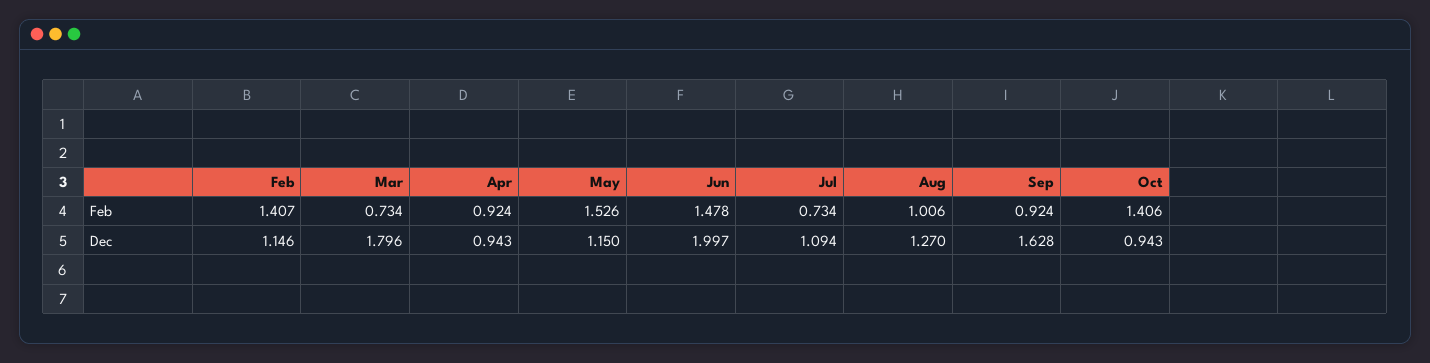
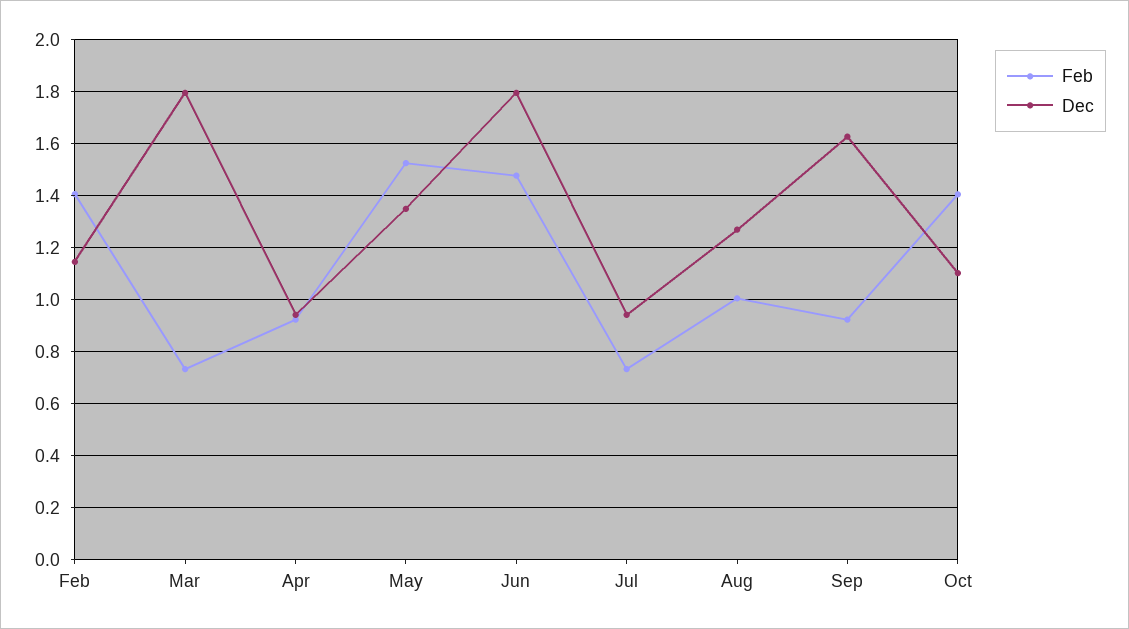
  {
    "Feb": {
      "Feb": 1.407,
      "Mar": 0.734,
      "Apr": 0.924,
      "May": 1.526,
      "Jun": 1.478,
      "Jul": 0.734,
      "Aug": 1.006,
      "Sep": 0.924,
      "Oct": 1.406
    },
    "Dec": {
      "Feb": 1.146,
      "Mar": 1.796,
      "Apr": 0.943,
-     "May": 1.15,
+     "May": 1.35,
-     "Jun": 1.997,
+     "Jun": 1.8,
-     "Jul": 1.094,
+     "Jul": 0.95,
      "Aug": 1.27,
      "Sep": 1.628,
-     "Oct": 0.943
+     "Oct": 1.1
    }
  }

